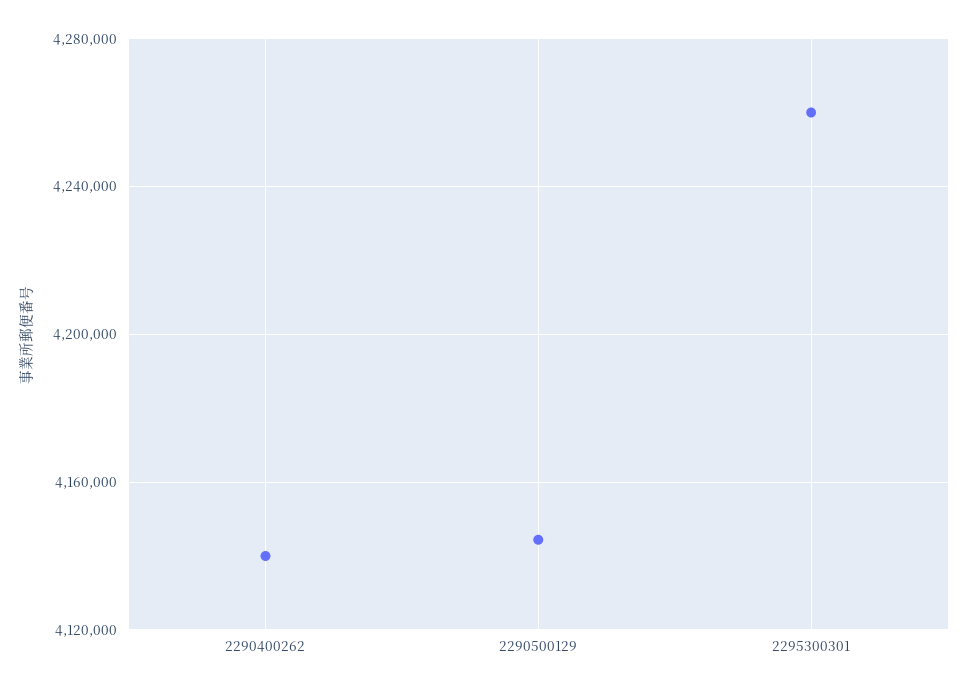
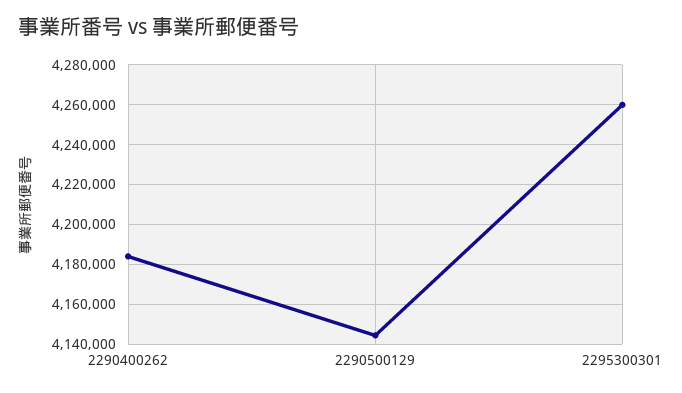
  {
-   "2290400262": 4140000,
+   "2290400262": 4185000,
    "2290500129": 4145000,
    "2295300301": 4260000
  }

